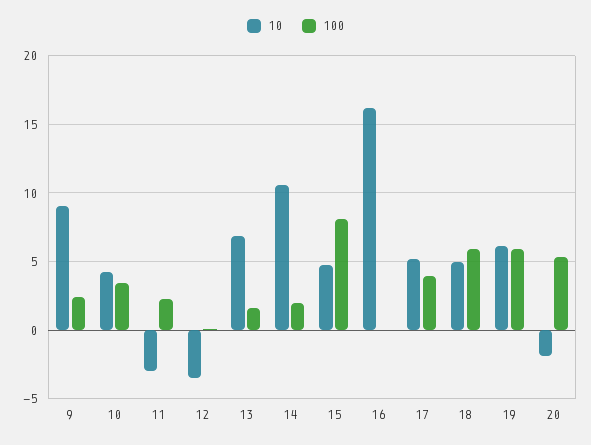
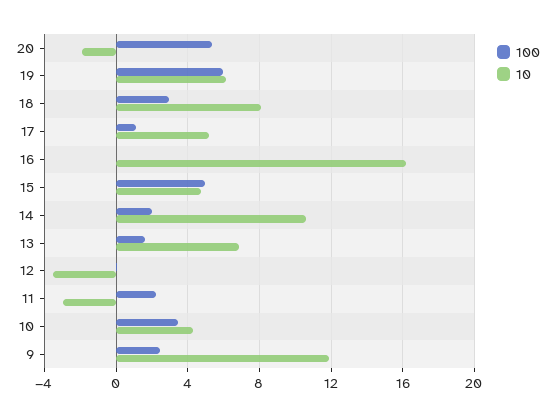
  {
    "10": {
-     "9": 9,
+     "9": 12,
      "10": 4.5,
      "11": -3,
      "12": -3.5,
      "13": 7,
      "14": 10.5,
      "15": 4.5,
      "16": 16,
      "17": 5,
-     "18": 5,
+     "18": 8,
      "19": 6,
      "20": -2
    },
    "100": {
      "9": 2.5,
      "10": 3.5,
      "11": 2,
      "12": 0,
      "13": 1.5,
      "14": 2,
-     "15": 8,
+     "15": 5,
      "16": 0,
-     "17": 4,
+     "17": 1,
-     "18": 6,
+     "18": 3,
      "19": 6,
      "20": 5.5
    }
  }

